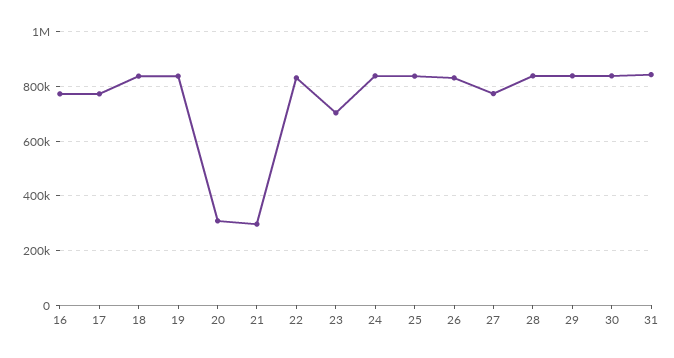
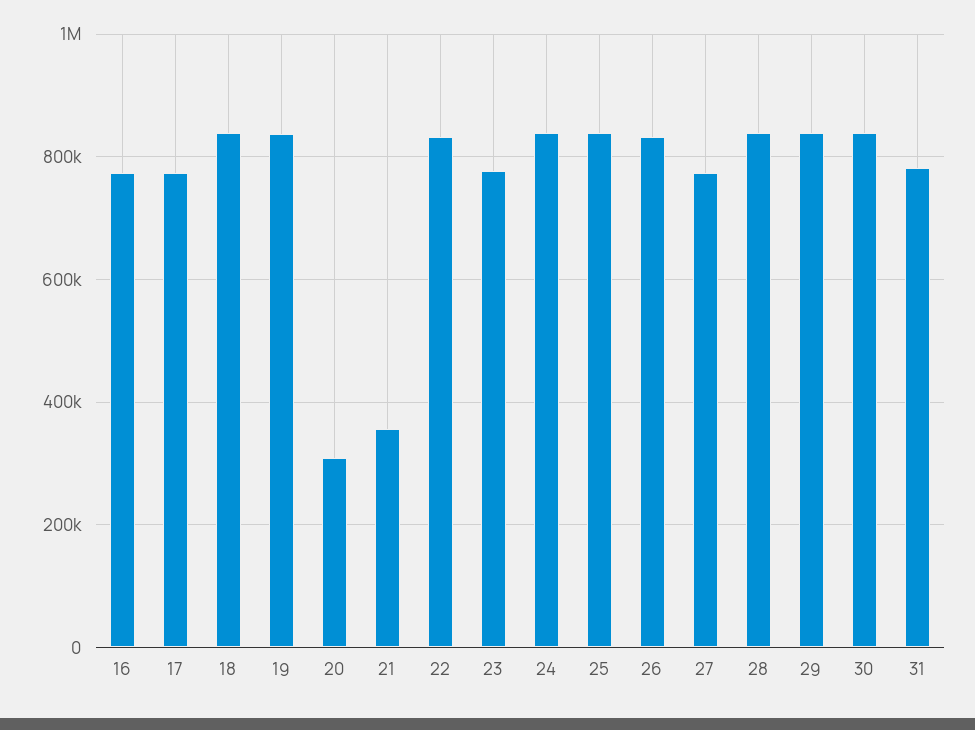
  {
    "16": 780000,
    "17": 780000,
    "18": 840000,
    "19": 840000,
    "20": 300000,
-   "21": 300000,
+   "21": 360000,
    "22": 840000,
-   "23": 700000,
+   "23": 780000,
    "24": 840000,
    "25": 840000,
    "26": 840000,
    "27": 780000,
    "28": 840000,
    "29": 840000,
    "30": 840000,
-   "31": 850000
+   "31": 780000
  }

